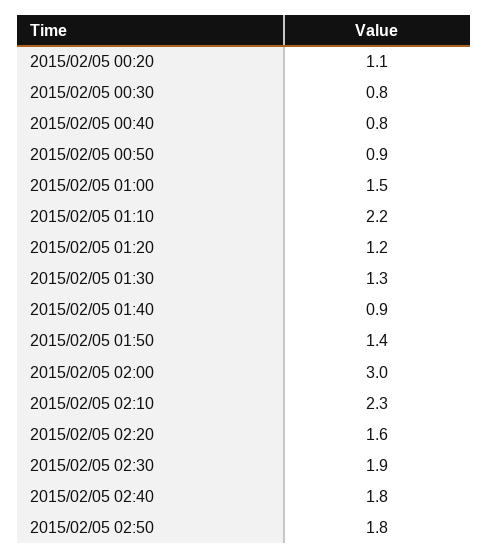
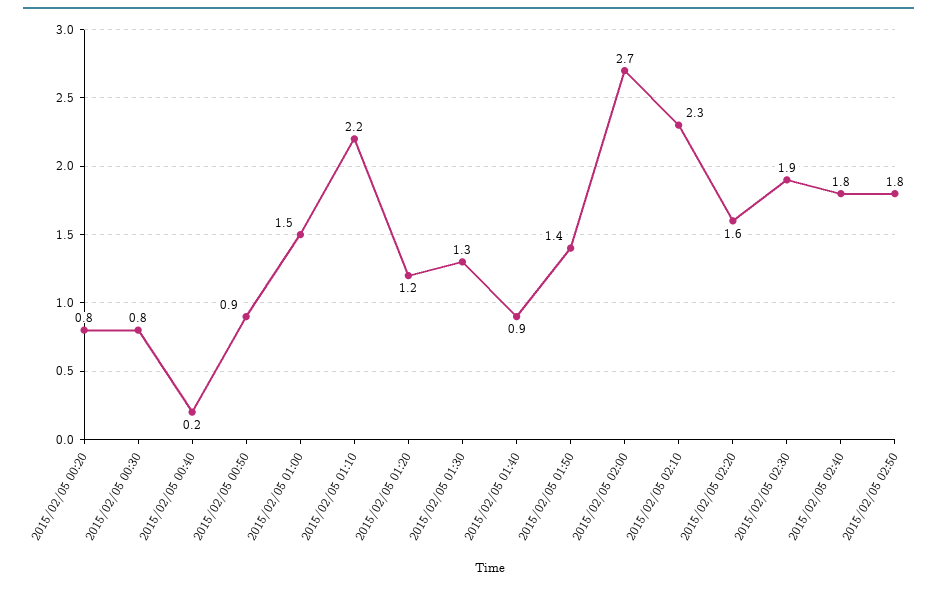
  {
-   "2015/02/05 00:20": 1.1,
+   "2015/02/05 00:20": 0.8,
    "2015/02/05 00:30": 0.8,
-   "2015/02/05 00:40": 0.8,
+   "2015/02/05 00:40": 0.2,
    "2015/02/05 00:50": 0.9,
    "2015/02/05 01:00": 1.5,
    "2015/02/05 01:10": 2.2,
    "2015/02/05 01:20": 1.2,
    "2015/02/05 01:30": 1.3,
    "2015/02/05 01:40": 0.9,
    "2015/02/05 01:50": 1.4,
-   "2015/02/05 02:00": 3,
+   "2015/02/05 02:00": 2.7,
    "2015/02/05 02:10": 2.3,
    "2015/02/05 02:20": 1.6,
    "2015/02/05 02:30": 1.9,
    "2015/02/05 02:40": 1.8,
    "2015/02/05 02:50": 1.8
  }

